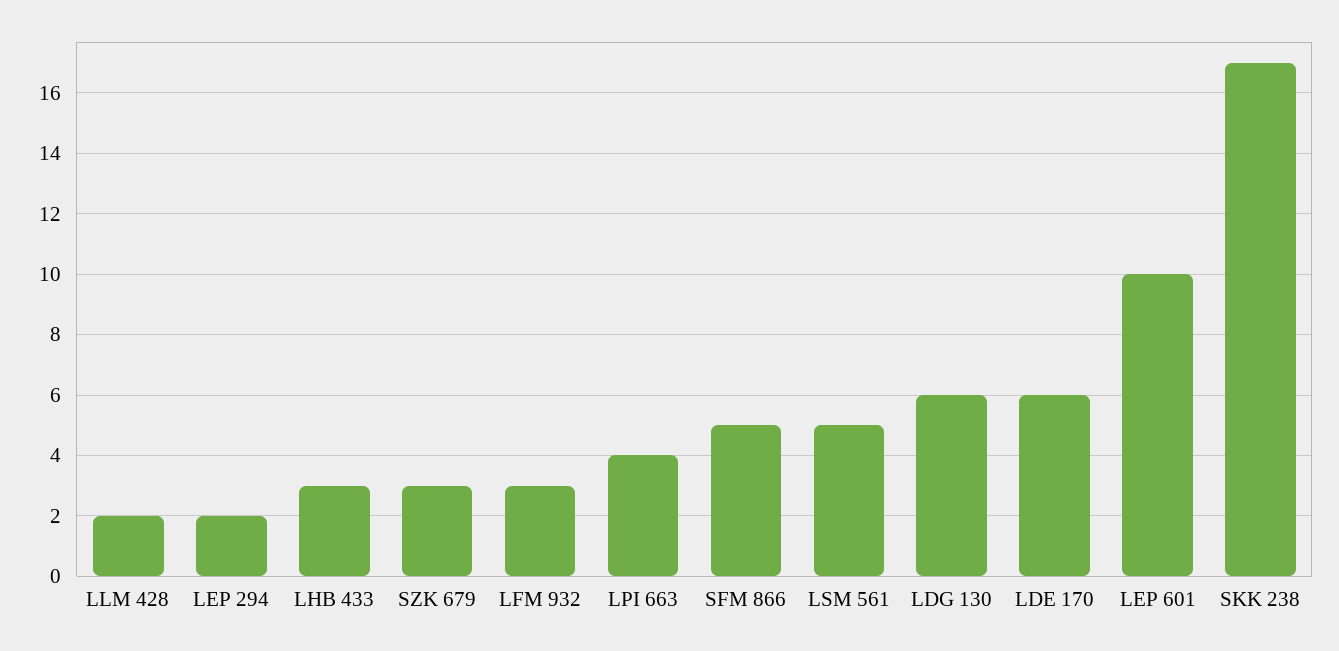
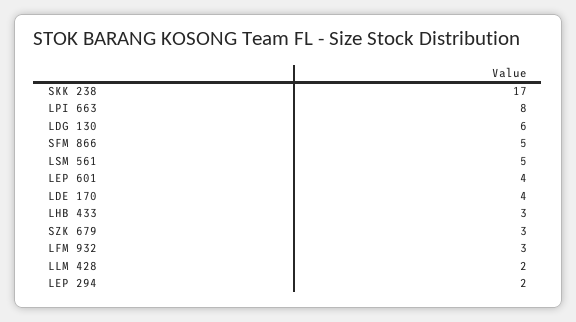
  {
    "LLM 428": 2,
    "LEP 294": 2,
    "LHB 433": 3,
    "SZK 679": 3,
    "LFM 932": 3,
-   "LPI 663": 4,
+   "LPI 663": 8,
    "SFM 866": 5,
    "LSM 561": 5,
    "LDG 130": 6,
-   "LDE 170": 6,
+   "LDE 170": 4,
-   "LEP 601": 10,
+   "LEP 601": 4,
    "SKK 238": 17
  }

